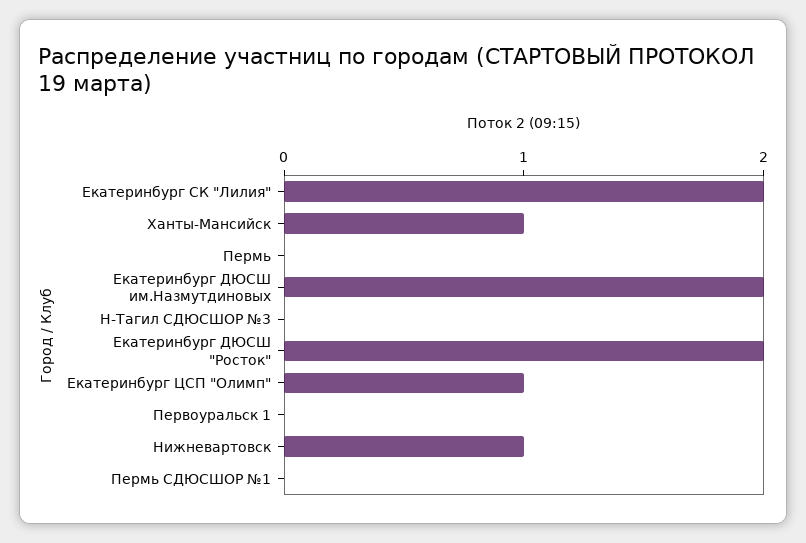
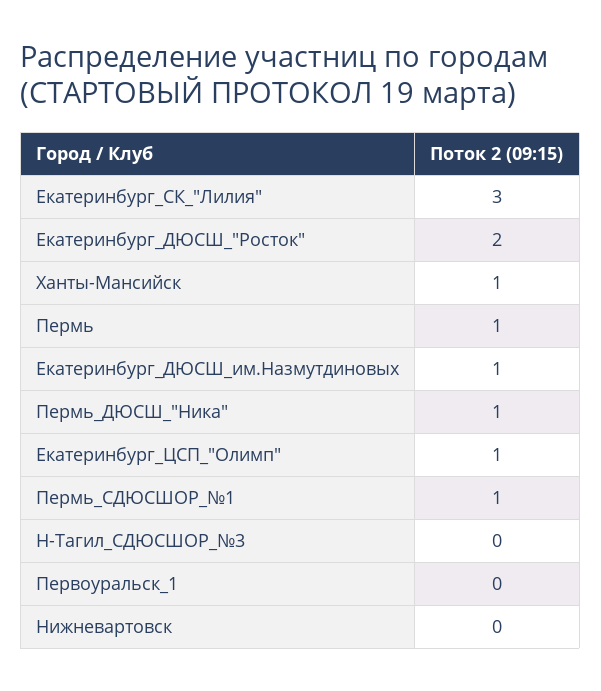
  {
-   "Екатеринбург СК \"Лилия\"": 2,
+   "Екатеринбург СК \"Лилия\"": 3,
    "Ханты-Мансийск": 1,
-   "Пермь": 0,
+   "Пермь": 1,
-   "Екатеринбург ДЮСШ им.Назмутдиновых": 2,
+   "Екатеринбург ДЮСШ им.Назмутдиновых": 1,
    "Н-Тагил СДЮСШОР №3": 0,
    "Екатеринбург ДЮСШ \"Росток\"": 2,
    "Екатеринбург ЦСП \"Олимп\"": 1,
    "Первоуральск 1": 0,
-   "Нижневартовск": 1,
+   "Нижневартовск": 0,
-   "Пермь СДЮСШОР №1": 0
+   "Пермь СДЮСШОР №1": 1,
+   "Пермь_ДЮСШ_\"Ника\"": 1
  }

